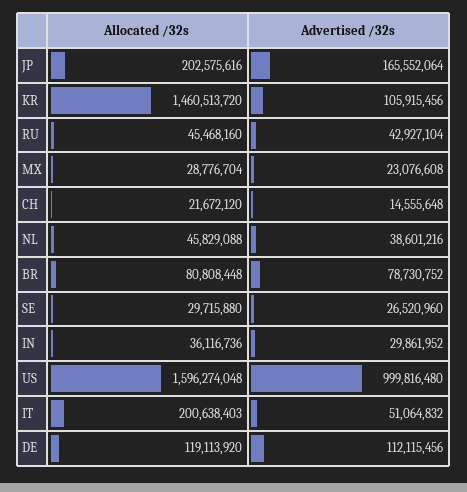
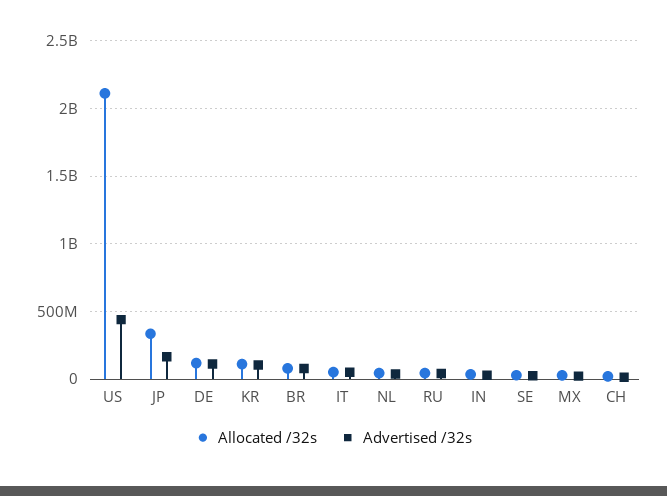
  {
    "Allocated /32s": {
-     "JP": 202575616,
+     "JP": 350000000,
-     "KR": 1460513720,
+     "KR": 100000000,
      "RU": 45468160,
      "MX": 28776704,
      "CH": 21672120,
      "NL": 45829088,
      "BR": 80808448,
      "SE": 29715880,
      "IN": 36116736,
-     "US": 1596274048,
+     "US": 2100000000,
-     "IT": 200638403,
+     "IT": 50000000,
      "DE": 119113920
    },
    "Advertised /32s": {
      "JP": 165552064,
      "KR": 105915456,
      "RU": 42927104,
      "MX": 23076608,
      "CH": 14555648,
      "NL": 38601216,
      "BR": 78730752,
      "SE": 26520960,
      "IN": 29861952,
-     "US": 999816480,
+     "US": 450000000,
      "IT": 51064832,
      "DE": 112115456
    }
  }

